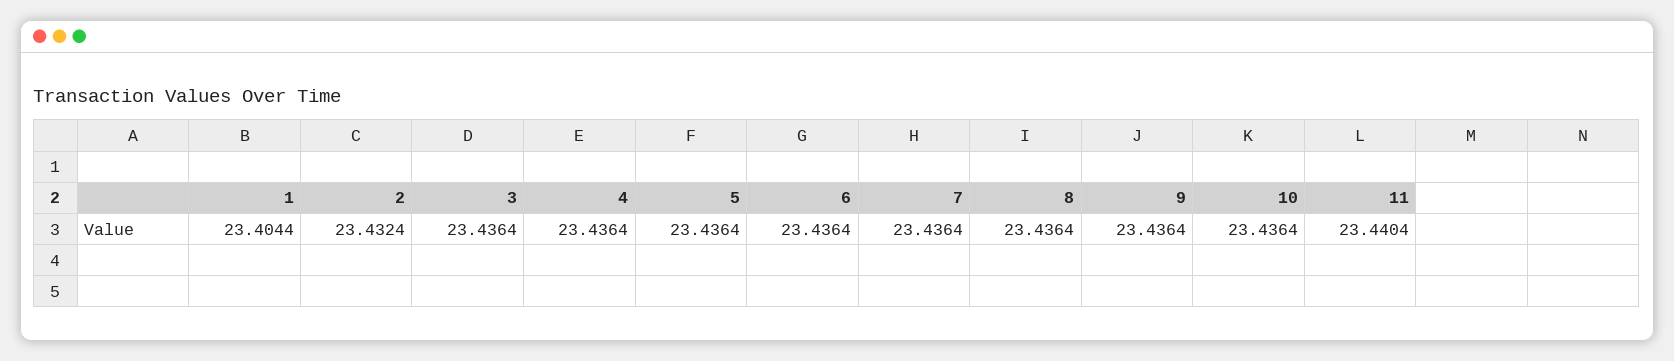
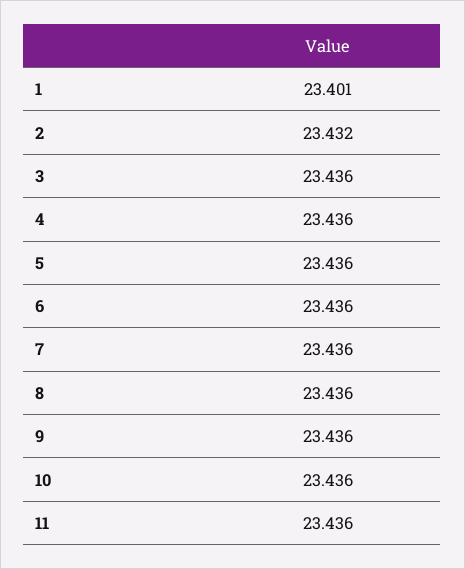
  {
-   "1": 23.4044,
+   "1": 23.401,
    "2": 23.4324,
    "3": 23.4364,
    "4": 23.4364,
    "5": 23.4364,
    "6": 23.4364,
    "7": 23.4364,
    "8": 23.4364,
    "9": 23.4364,
    "10": 23.4364,
-   "11": 23.4404
+   "11": 23.436
  }

